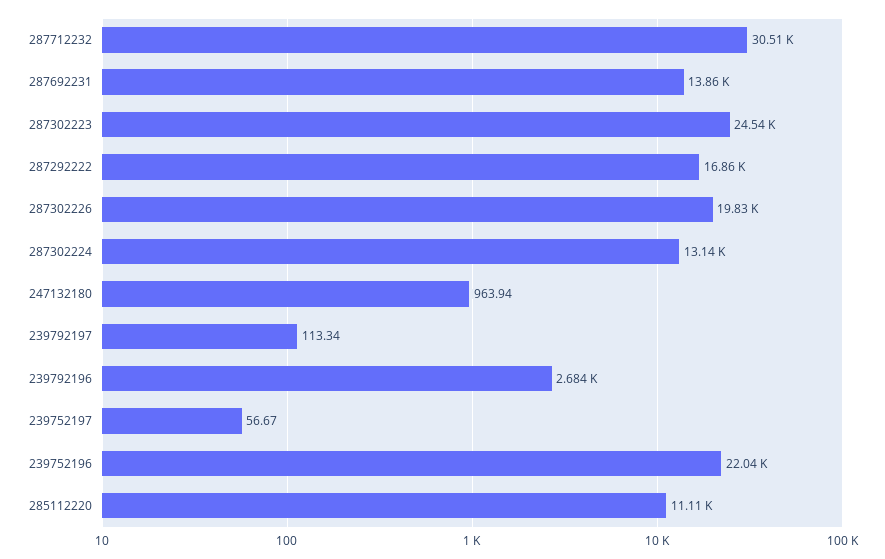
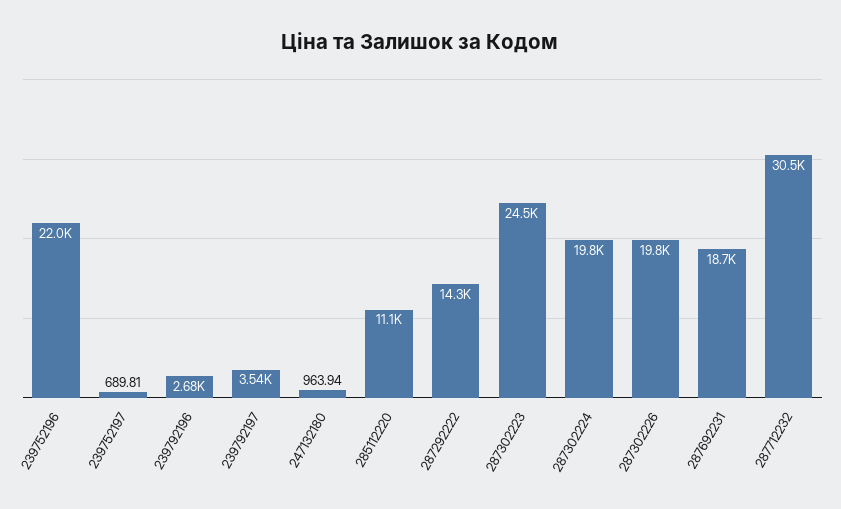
  {
    "287712232": 30510,
-   "287692231": 13860,
+   "287692231": 18700,
    "287302223": 24540,
-   "287292222": 16860,
+   "287292222": 14300,
    "287302226": 19830,
-   "287302224": 13140,
+   "287302224": 19800,
    "247132180": 963.94,
-   "239792197": 113.34,
+   "239792197": 3540,
    "239792196": 2684,
-   "239752197": 56.67,
+   "239752197": 689.81,
    "239752196": 22040,
    "285112220": 11110
  }

